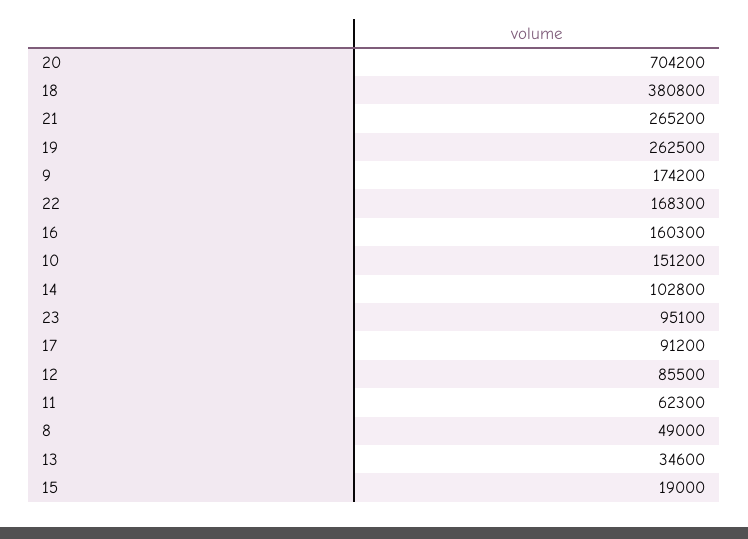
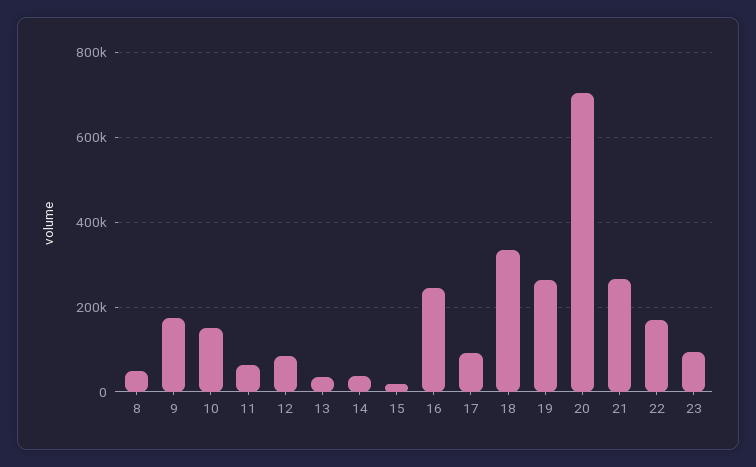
  {
    "20": 704200,
-   "18": 380800,
+   "18": 340000,
    "21": 265200,
    "19": 262500,
    "9": 174200,
    "22": 168300,
-   "16": 160300,
+   "16": 240000,
    "10": 151200,
-   "14": 102800,
+   "14": 40000,
    "23": 95100,
    "17": 91200,
    "12": 85500,
    "11": 62300,
    "8": 49000,
    "13": 34600,
    "15": 19000
  }

